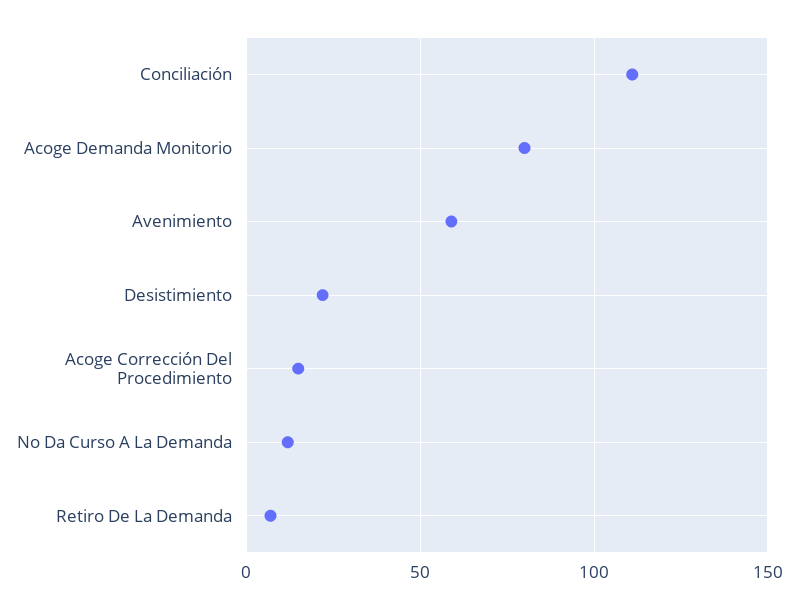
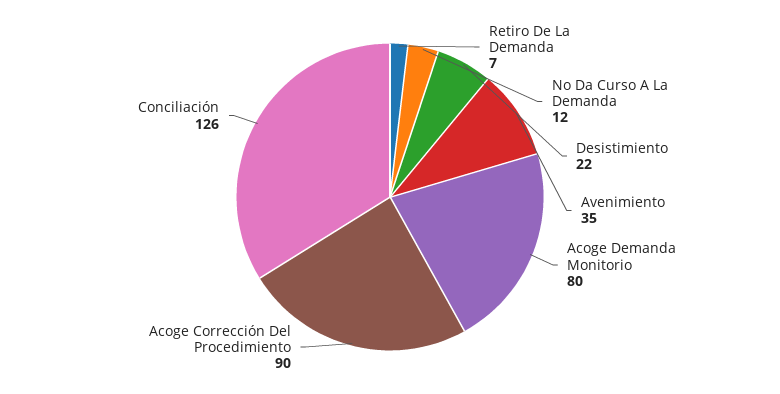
  {
-   "Conciliación": 110,
+   "Conciliación": 126,
    "Acoge Demanda Monitorio": 80,
-   "Avenimiento": 60,
+   "Avenimiento": 35,
    "Desistimiento": 22,
-   "Acoge Corrección Del Procedimiento": 15,
+   "Acoge Corrección Del Procedimiento": 90,
    "No Da Curso A La Demanda": 12,
    "Retiro De La Demanda": 7
  }

